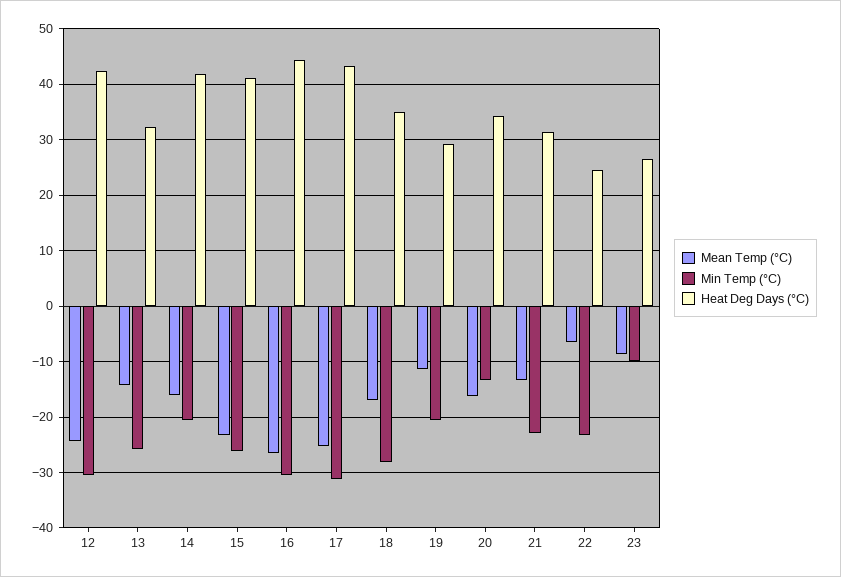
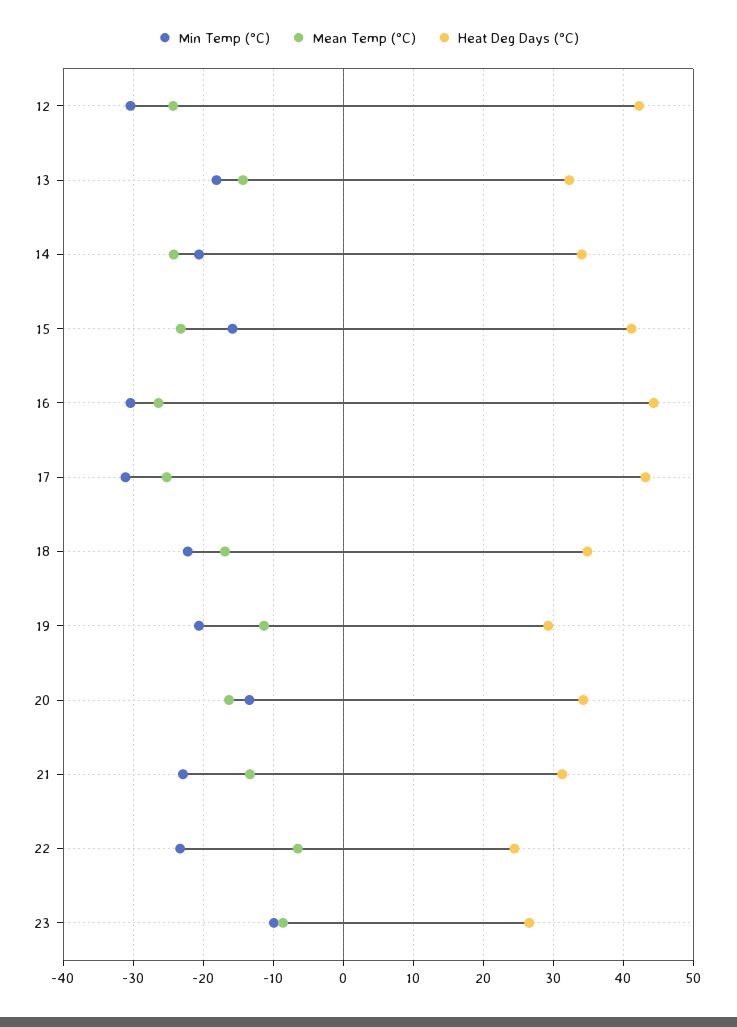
  {
    "Mean Temp (°C)": {
      "12": -24,
      "13": -14,
-     "14": -16,
+     "14": -24,
      "15": -23,
      "16": -26,
      "17": -25,
      "18": -17,
      "19": -11,
      "20": -16,
      "21": -13,
      "22": -7,
      "23": -9
    },
    "Min Temp (°C)": {
      "12": -30,
-     "13": -26,
+     "13": -18,
      "14": -21,
-     "15": -26,
+     "15": -16,
      "16": -30,
      "17": -31,
-     "18": -28,
+     "18": -22,
      "19": -21,
      "20": -13,
      "21": -23,
      "22": -23,
      "23": -10
    },
    "Heat Deg Days (°C)": {
      "12": 42,
      "13": 32,
-     "14": 42,
+     "14": 34,
      "15": 41,
      "16": 44,
      "17": 43,
      "18": 35,
      "19": 29,
      "20": 34,
      "21": 31,
      "22": 25,
      "23": 27
    }
  }

